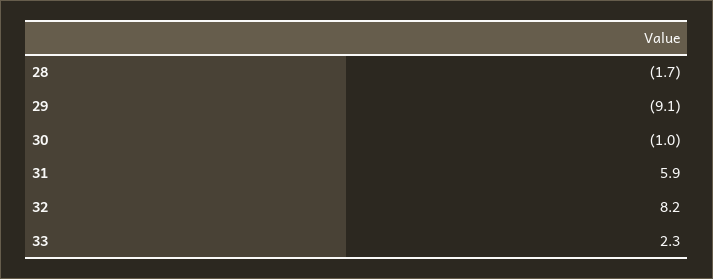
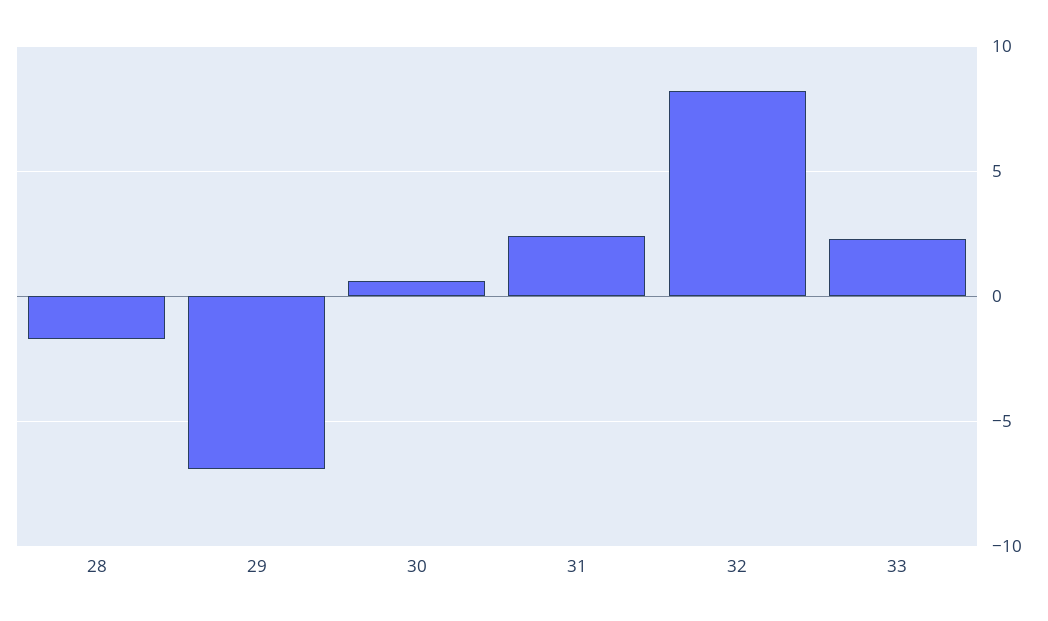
  {
    "28": -1.7,
-   "29": -9.1,
+   "29": -7,
-   "30": -1,
+   "30": 0.5,
-   "31": 5.9,
+   "31": 2.5,
    "32": 8.2,
    "33": 2.3
  }

